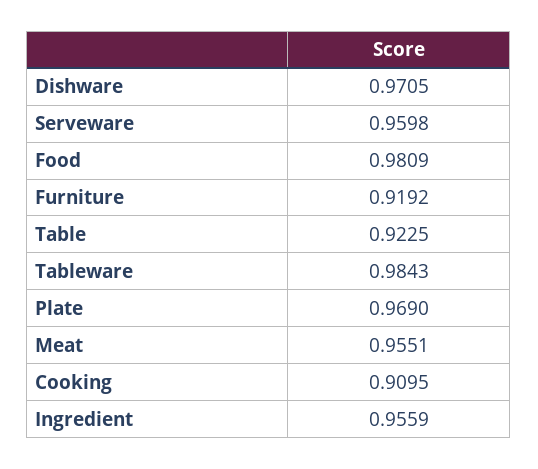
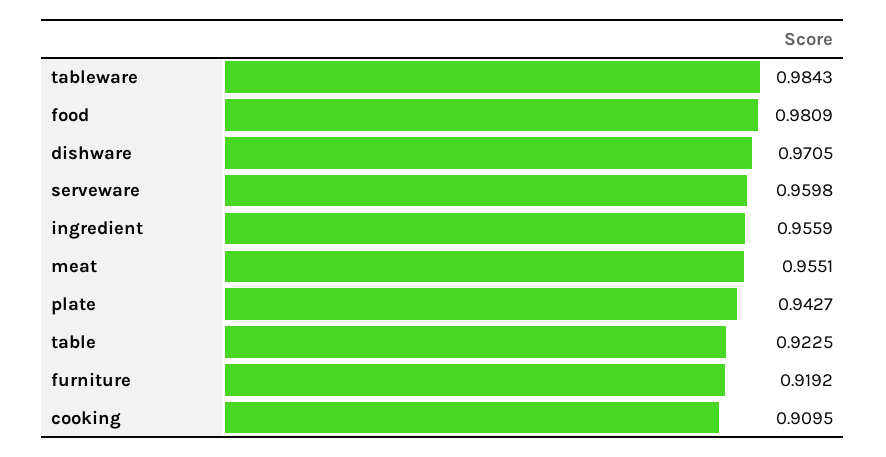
  {
    "Dishware": 0.9705,
    "Serveware": 0.9598,
    "Food": 0.9809,
    "Furniture": 0.9192,
    "Table": 0.9225,
    "Tableware": 0.9843,
-   "Plate": 0.969,
+   "Plate": 0.9427,
    "Meat": 0.9551,
    "Cooking": 0.9095,
    "Ingredient": 0.9559
  }

